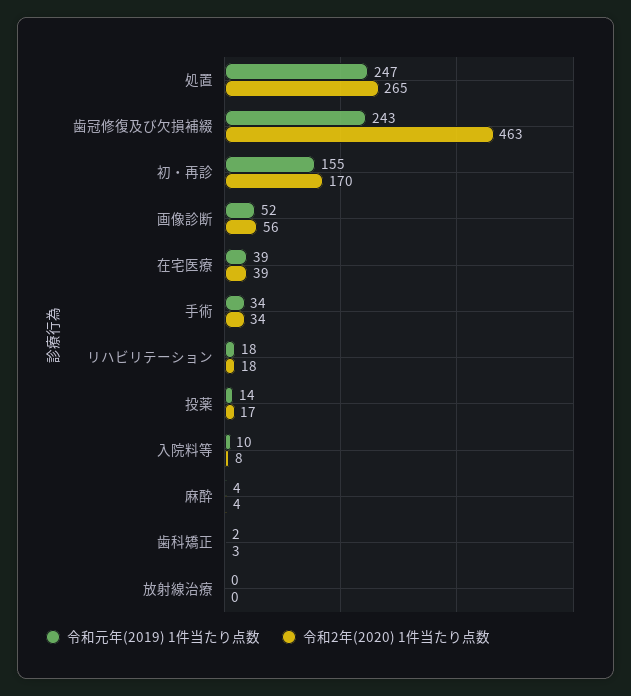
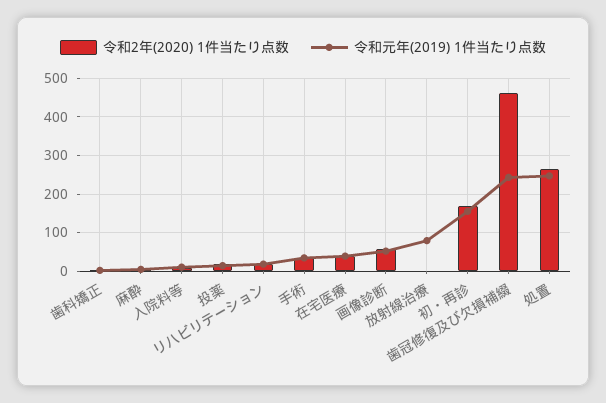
  {
    "令和元年(2019) 1件当たり点数": {
      "処置": 247,
      "歯冠修復及び欠損補綴": 243,
      "初・再診": 155,
      "画像診断": 52,
      "在宅医療": 39,
      "手術": 34,
      "リハビリテーション": 18,
      "投薬": 14,
      "入院料等": 10,
      "麻酔": 4,
      "歯科矯正": 2,
-     "放射線治療": 0
+     "放射線治療": 80
    },
    "令和2年(2020) 1件当たり点数": {
      "処置": 265,
      "歯冠修復及び欠損補綴": 463,
      "初・再診": 170,
      "画像診断": 56,
      "在宅医療": 39,
      "手術": 34,
      "リハビリテーション": 18,
      "投薬": 17,
      "入院料等": 8,
      "麻酔": 4,
      "歯科矯正": 3,
      "放射線治療": 0
    }
  }

